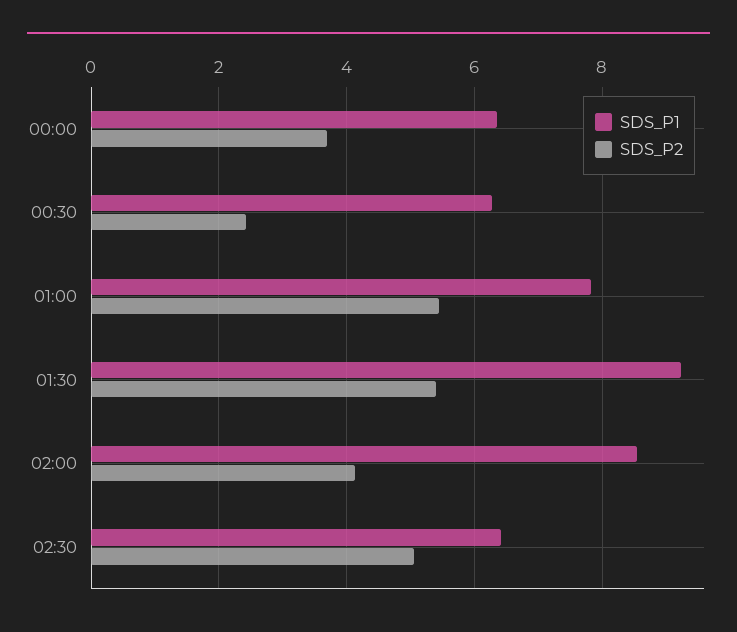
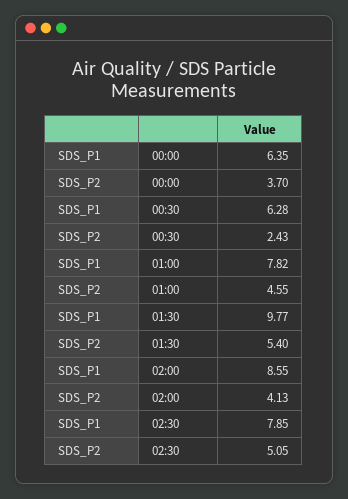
  {
    "SDS_P1": {
      "00:00": 6.35,
      "00:30": 6.28,
      "01:00": 7.82,
-     "01:30": 9.2,
+     "01:30": 9.77,
      "02:00": 8.55,
-     "02:30": 6.4
+     "02:30": 7.85
    },
    "SDS_P2": {
      "00:00": 3.7,
      "00:30": 2.43,
-     "01:00": 5.4,
+     "01:00": 4.55,
      "01:30": 5.4,
      "02:00": 4.13,
      "02:30": 5.05
    }
  }

